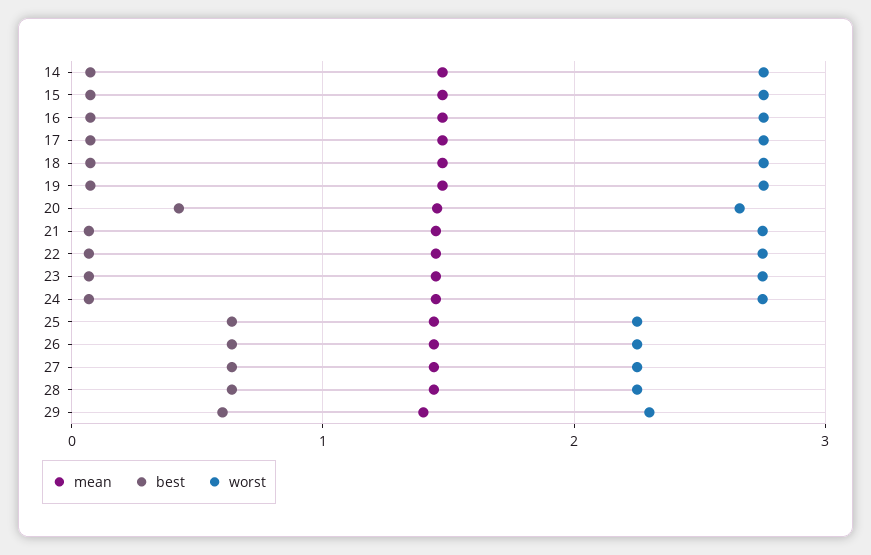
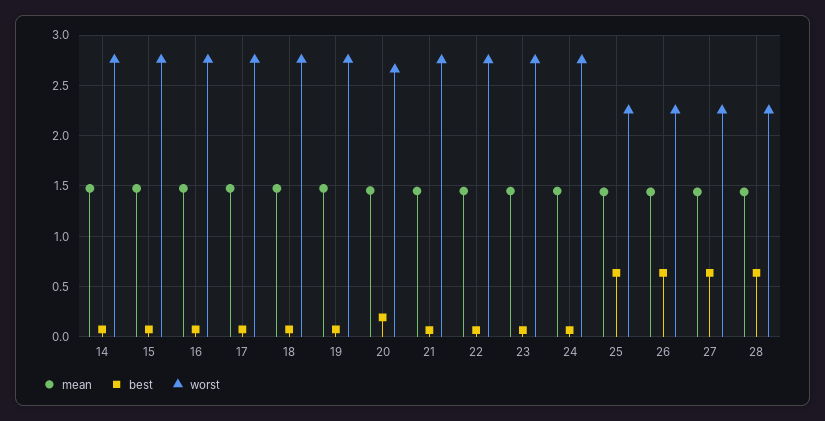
  {
    "mean": {
      "14": 1.5,
      "15": 1.5,
      "16": 1.5,
      "17": 1.5,
      "18": 1.5,
      "19": 1.5,
      "20": 1.5,
      "21": 1.5,
      "22": 1.5,
      "23": 1.5,
      "24": 1.5,
      "25": 1.4,
      "26": 1.4,
      "27": 1.4,
-     "28": 1.4,
+     "28": 1.4
-     "29": 1.4
    },
    "best": {
      "14": 0.1,
      "15": 0.1,
      "16": 0.1,
      "17": 0.1,
      "18": 0.1,
      "19": 0.1,
-     "20": 0.4,
+     "20": 0.2,
      "21": 0.1,
      "22": 0.1,
      "23": 0.1,
      "24": 0.1,
      "25": 0.6,
      "26": 0.6,
      "27": 0.6,
-     "28": 0.6,
+     "28": 0.6
-     "29": 0.6
    },
    "worst": {
      "14": 2.8,
      "15": 2.8,
      "16": 2.8,
      "17": 2.8,
      "18": 2.8,
      "19": 2.8,
      "20": 2.7,
      "21": 2.8,
      "22": 2.8,
      "23": 2.8,
      "24": 2.8,
      "25": 2.3,
      "26": 2.3,
      "27": 2.3,
-     "28": 2.3,
+     "28": 2.3
-     "29": 2.3
    }
  }

